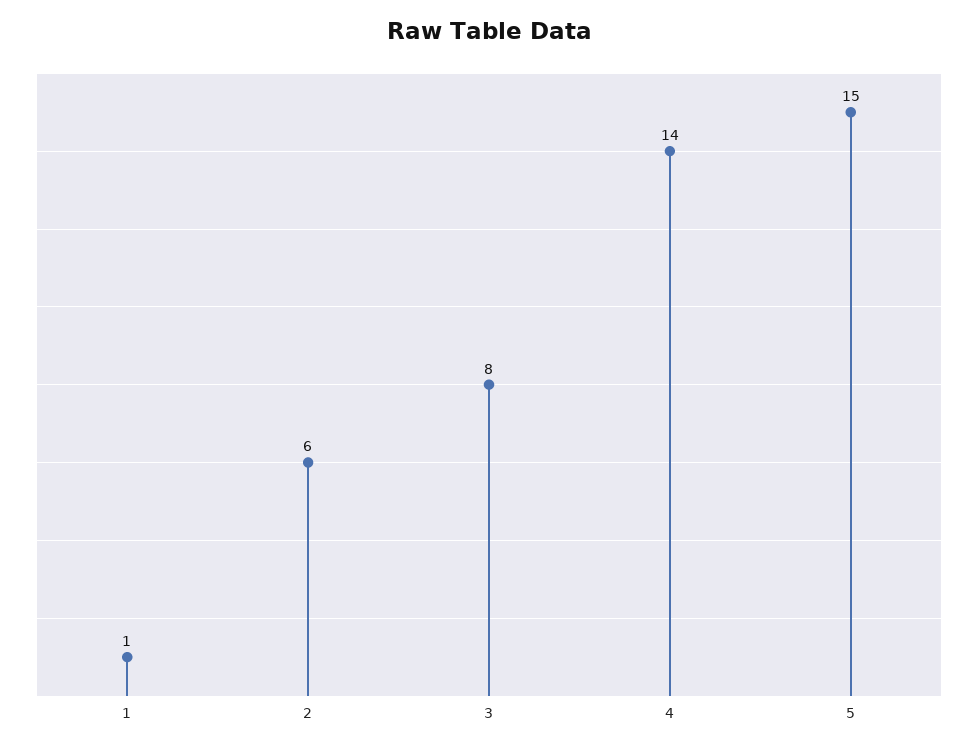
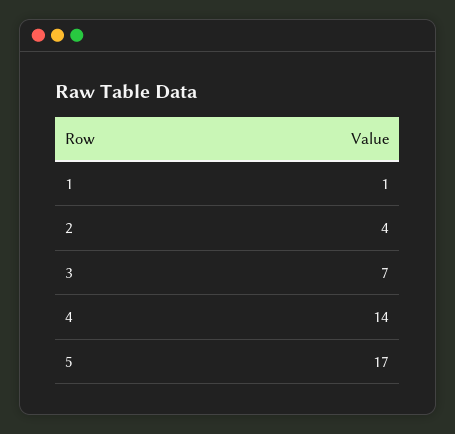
  {
    "1": 1,
-   "2": 6,
+   "2": 4,
-   "3": 8,
+   "3": 7,
    "4": 14,
-   "5": 15
+   "5": 17
  }

